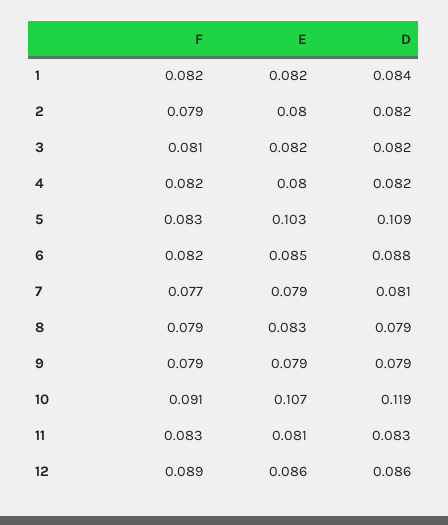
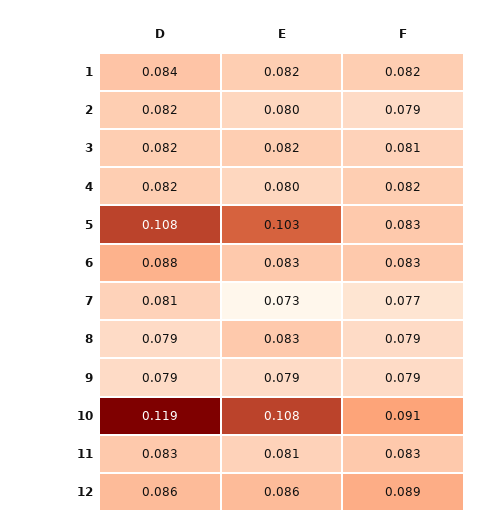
  {
    "F": {
      "1": 0.082,
      "2": 0.079,
      "3": 0.081,
      "4": 0.082,
      "5": 0.083,
-     "6": 0.082,
+     "6": 0.083,
      "7": 0.077,
      "8": 0.079,
      "9": 0.079,
      "10": 0.091,
      "11": 0.083,
      "12": 0.089
    },
    "E": {
      "1": 0.082,
      "2": 0.08,
      "3": 0.082,
      "4": 0.08,
      "5": 0.103,
-     "6": 0.085,
+     "6": 0.083,
-     "7": 0.079,
+     "7": 0.073,
      "8": 0.083,
      "9": 0.079,
-     "10": 0.107,
+     "10": 0.108,
      "11": 0.081,
      "12": 0.086
    },
    "D": {
      "1": 0.084,
      "2": 0.082,
      "3": 0.082,
      "4": 0.082,
-     "5": 0.109,
+     "5": 0.108,
      "6": 0.088,
      "7": 0.081,
      "8": 0.079,
      "9": 0.079,
      "10": 0.119,
      "11": 0.083,
      "12": 0.086
    }
  }

